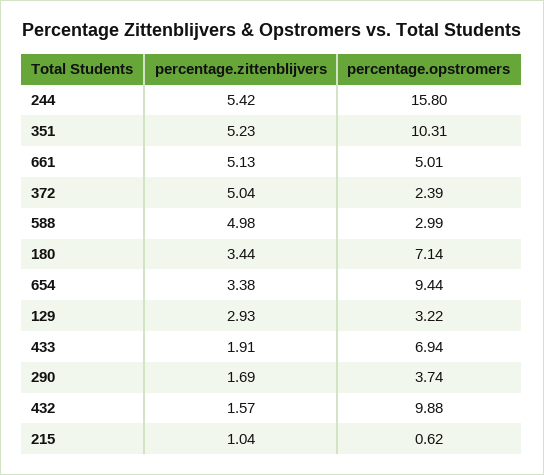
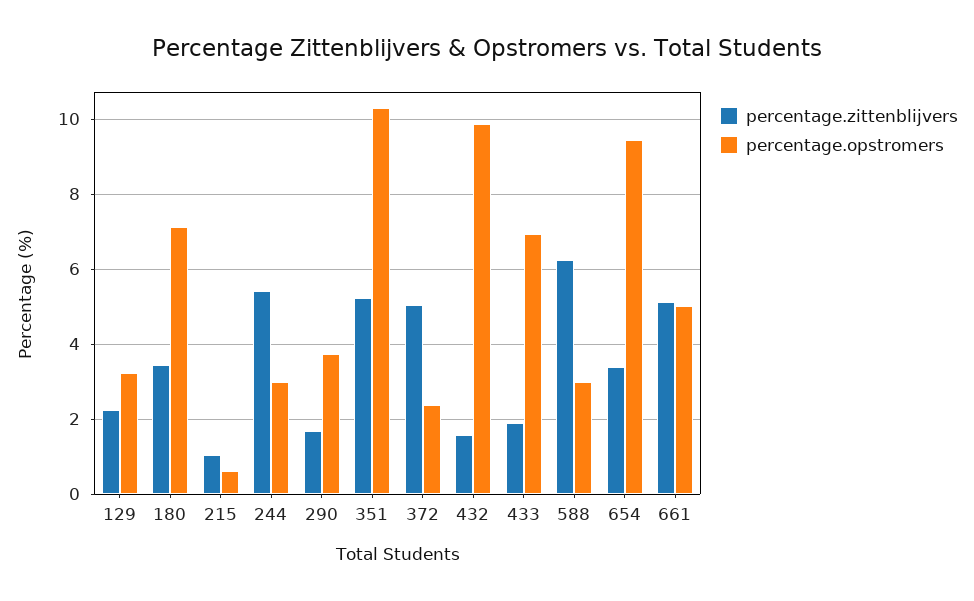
  {
    "percentage.zittenblijvers": {
      "244": 5.42,
      "351": 5.23,
      "661": 5.13,
      "372": 5.04,
-     "588": 4.98,
+     "588": 6.2,
      "180": 3.44,
      "654": 3.38,
-     "129": 2.93,
+     "129": 2.2,
      "433": 1.91,
      "290": 1.69,
      "432": 1.57,
      "215": 1.04
    },
    "percentage.opstromers": {
-     "244": 15.8,
+     "244": 3,
      "351": 10.31,
      "661": 5.01,
      "372": 2.39,
      "588": 2.99,
      "180": 7.14,
      "654": 9.44,
      "129": 3.22,
      "433": 6.94,
      "290": 3.74,
      "432": 9.88,
      "215": 0.62
    }
  }

